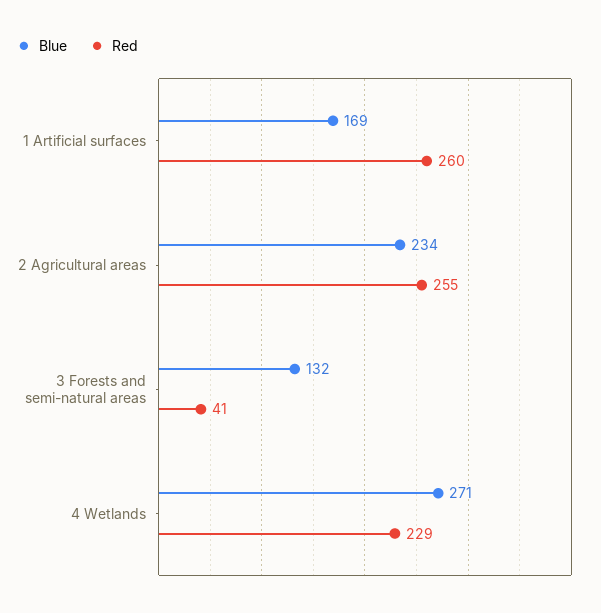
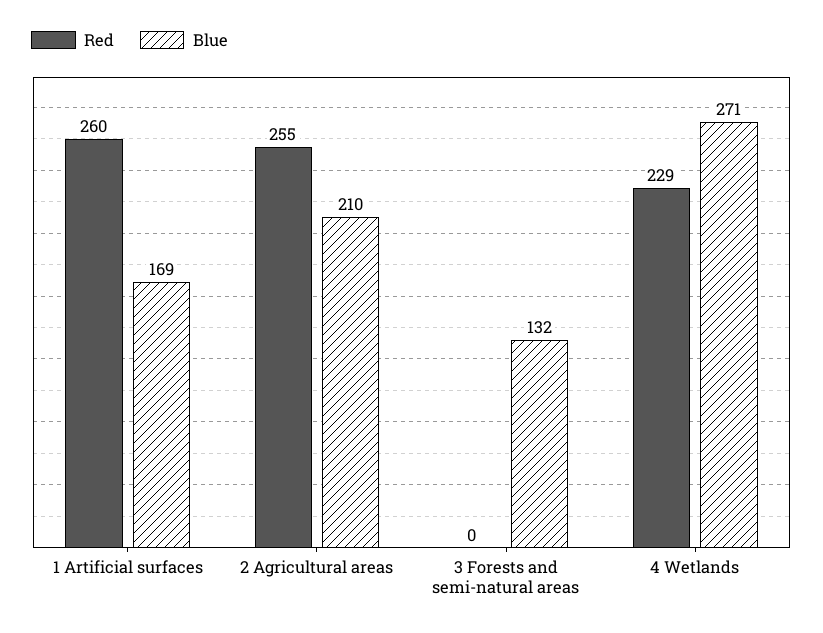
  {
    "Blue": {
      "1 Artificial surfaces": 169,
-     "2 Agricultural areas": 234,
+     "2 Agricultural areas": 210,
      "3 Forests and semi-natural areas": 132,
      "4 Wetlands": 271
    },
    "Red": {
      "1 Artificial surfaces": 260,
      "2 Agricultural areas": 255,
-     "3 Forests and semi-natural areas": 41,
+     "3 Forests and semi-natural areas": 0,
      "4 Wetlands": 229
    }
  }

